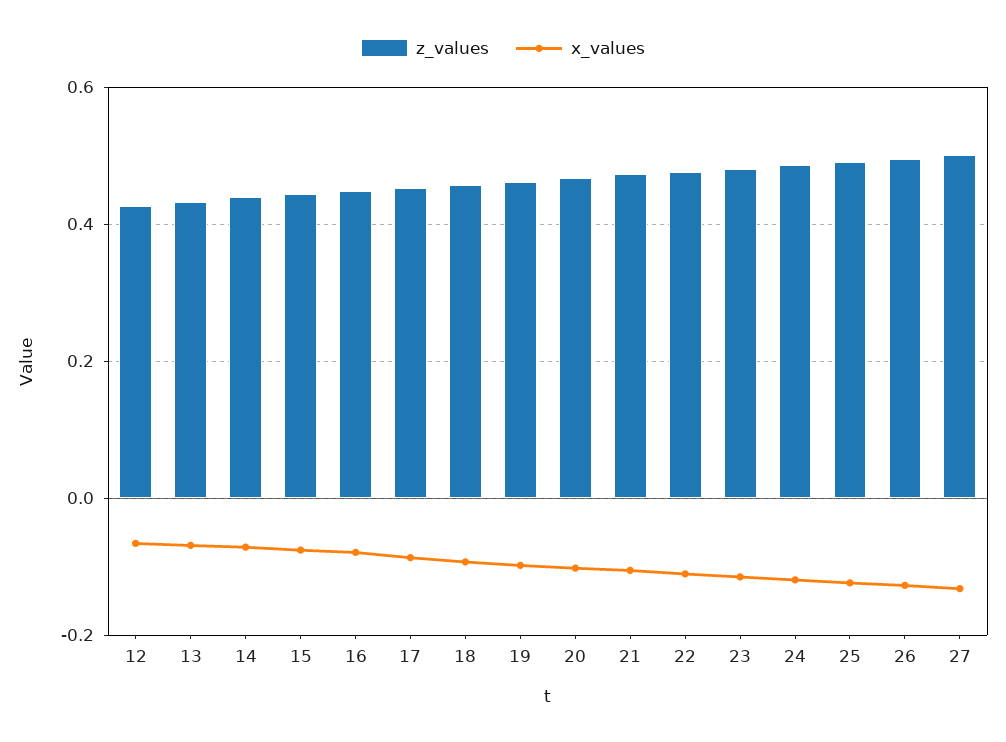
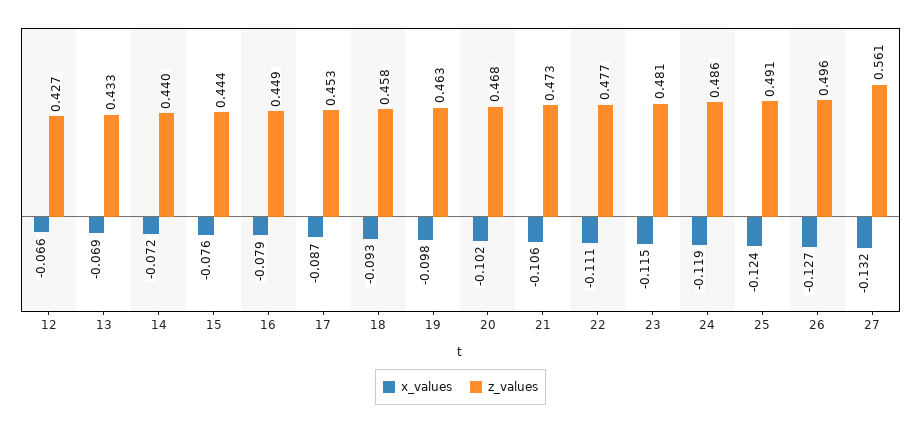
  {
    "z_values": {
      "12": 0.427,
      "13": 0.433,
      "14": 0.44,
      "15": 0.444,
      "16": 0.449,
      "17": 0.453,
      "18": 0.458,
      "19": 0.463,
      "20": 0.468,
      "21": 0.473,
      "22": 0.477,
      "23": 0.481,
      "24": 0.486,
      "25": 0.491,
      "26": 0.496,
-     "27": 0.5
+     "27": 0.561
    },
    "x_values": {
      "12": -0.066,
      "13": -0.069,
      "14": -0.072,
      "15": -0.076,
      "16": -0.079,
      "17": -0.087,
      "18": -0.093,
      "19": -0.098,
      "20": -0.102,
      "21": -0.106,
      "22": -0.111,
      "23": -0.115,
      "24": -0.119,
      "25": -0.124,
      "26": -0.127,
      "27": -0.132
    }
  }

